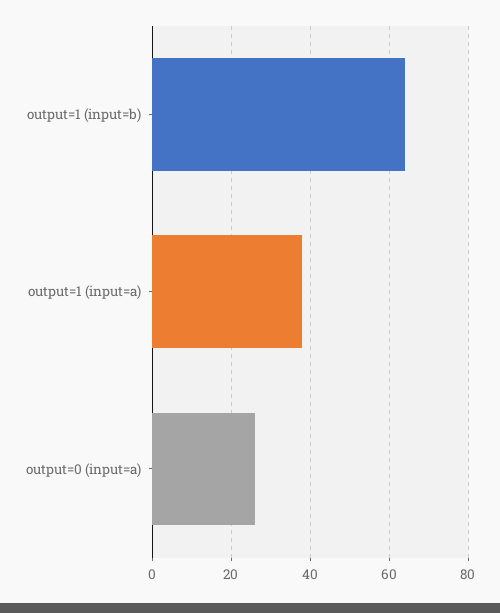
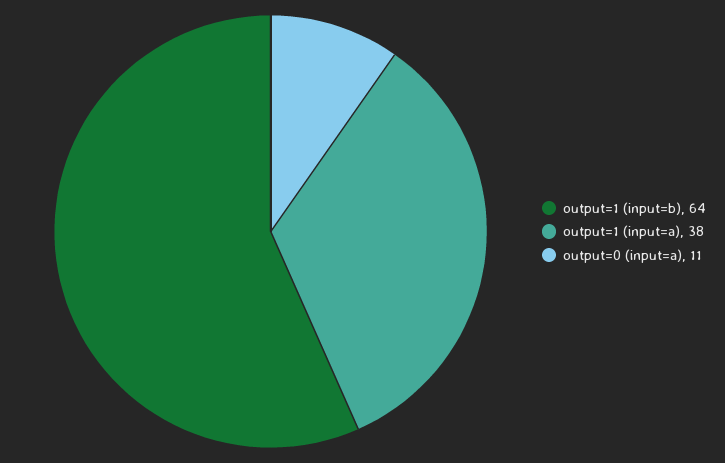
  {
    "output=1 (input=b)": 64,
    "output=1 (input=a)": 38,
-   "output=0 (input=a)": 25
+   "output=0 (input=a)": 11
  }

